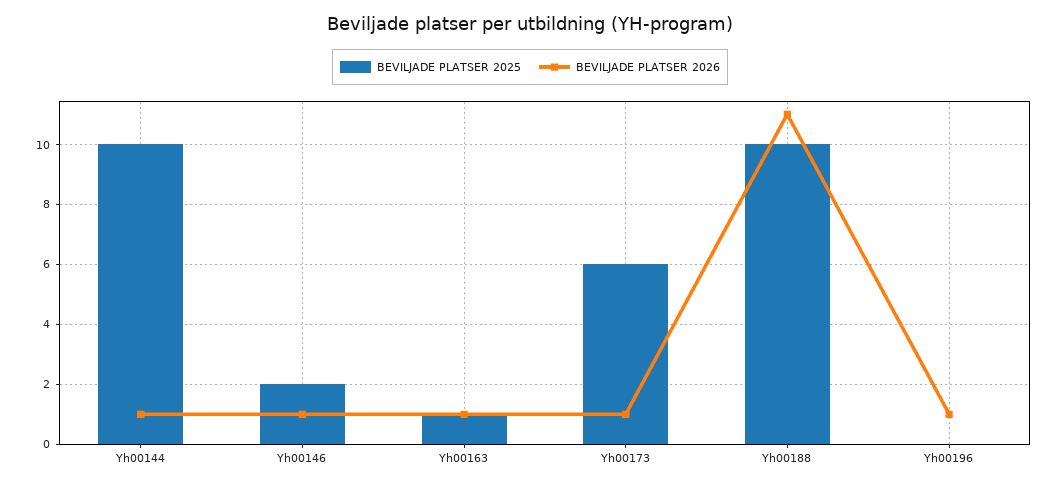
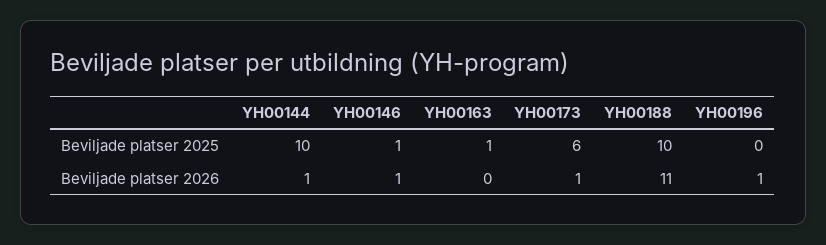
  {
    "BEVILJADE PLATSER 2025": {
      "Yh00144": 10,
-     "Yh00146": 2,
+     "Yh00146": 1,
      "Yh00163": 1,
      "Yh00173": 6,
      "Yh00188": 10,
      "Yh00196": 0
    },
    "BEVILJADE PLATSER 2026": {
      "Yh00144": 1,
      "Yh00146": 1,
-     "Yh00163": 1,
+     "Yh00163": 0,
      "Yh00173": 1,
      "Yh00188": 11,
      "Yh00196": 1
    }
  }

